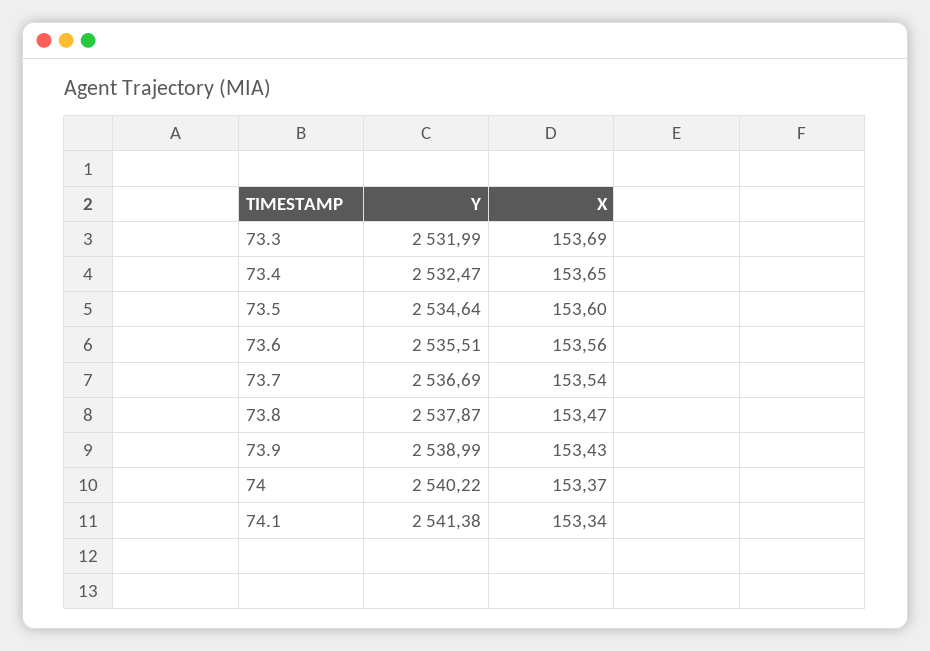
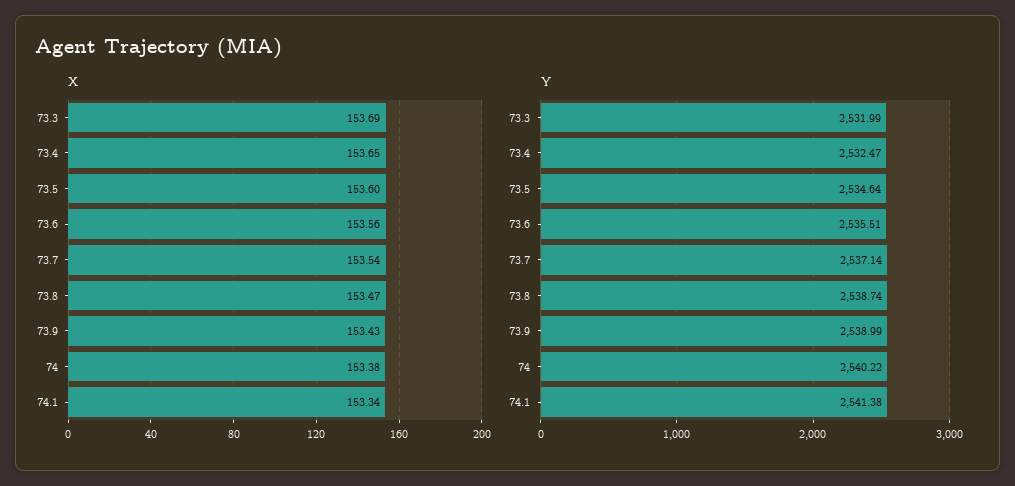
  {
    "Y": {
      "73.3": 2531.99,
      "73.4": 2532.47,
      "73.5": 2534.64,
      "73.6": 2535.51,
-     "73.7": 2536.69,
+     "73.7": 2537.14,
-     "73.8": 2537.87,
+     "73.8": 2538.74,
      "73.9": 2538.99,
      "74": 2540.22,
      "74.1": 2541.38
    },
    "X": {
      "73.3": 153.69,
      "73.4": 153.65,
      "73.5": 153.6,
      "73.6": 153.56,
      "73.7": 153.54,
      "73.8": 153.47,
      "73.9": 153.43,
-     "74": 153.37,
+     "74": 153.38,
      "74.1": 153.34
    }
  }

